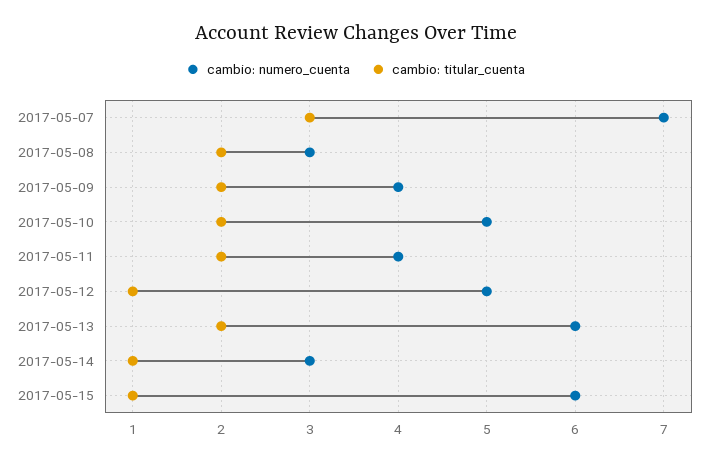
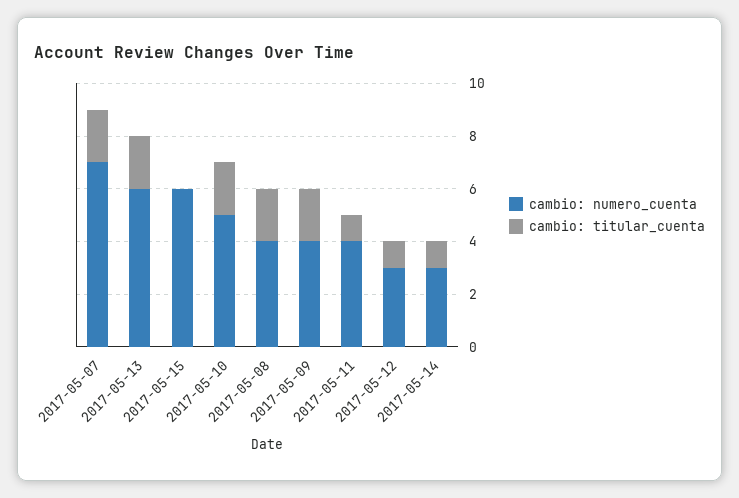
  {
    "cambio: numero_cuenta": {
      "2017-05-07": 7,
-     "2017-05-08": 3,
+     "2017-05-08": 4,
      "2017-05-09": 4,
      "2017-05-10": 5,
      "2017-05-11": 4,
-     "2017-05-12": 5,
+     "2017-05-12": 3,
      "2017-05-13": 6,
      "2017-05-14": 3,
      "2017-05-15": 6
    },
    "cambio: titular_cuenta": {
-     "2017-05-07": 3,
+     "2017-05-07": 2,
      "2017-05-08": 2,
      "2017-05-09": 2,
      "2017-05-10": 2,
-     "2017-05-11": 2,
+     "2017-05-11": 1,
      "2017-05-12": 1,
      "2017-05-13": 2,
      "2017-05-14": 1,
-     "2017-05-15": 1
+     "2017-05-15": 0
    }
  }

